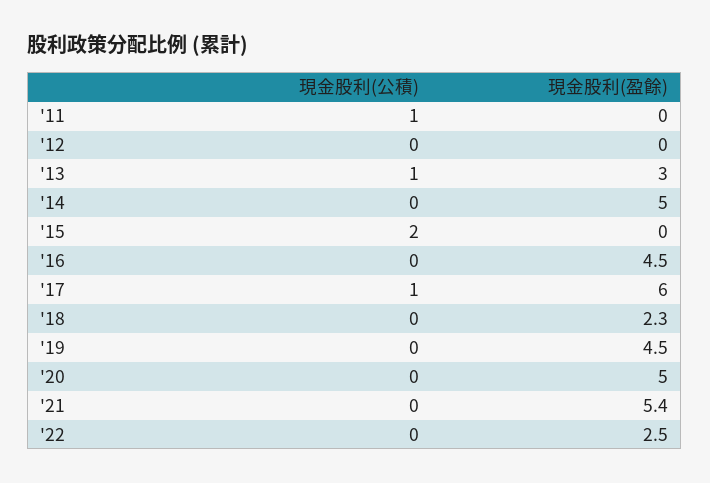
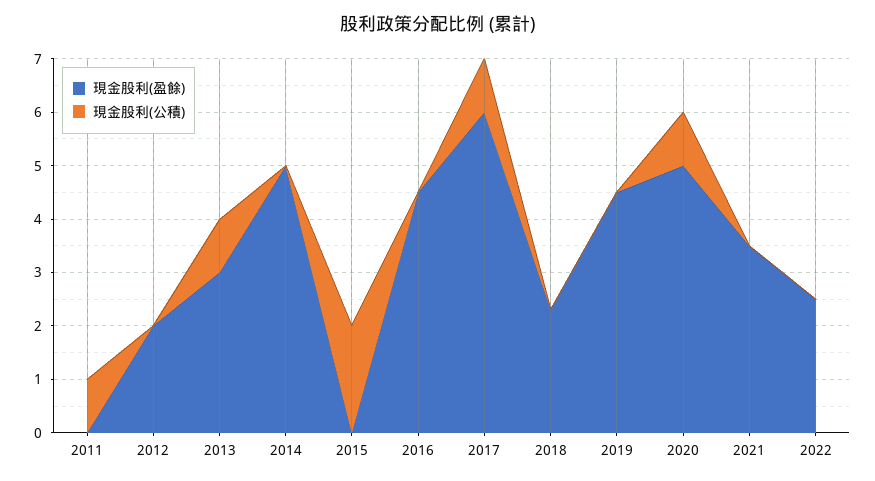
  {
    "現金股利(公積)": {
      "'11": 1,
      "'12": 0,
      "'13": 1,
      "'14": 0,
      "'15": 2,
      "'16": 0,
      "'17": 1,
      "'18": 0,
      "'19": 0,
-     "'20": 0,
+     "'20": 1,
      "'21": 0,
      "'22": 0
    },
    "現金股利(盈餘)": {
      "'11": 0,
-     "'12": 0,
+     "'12": 2,
      "'13": 3,
      "'14": 5,
      "'15": 0,
      "'16": 4.5,
      "'17": 6,
      "'18": 2.3,
      "'19": 4.5,
      "'20": 5,
-     "'21": 5.4,
+     "'21": 3.5,
      "'22": 2.5
    }
  }

